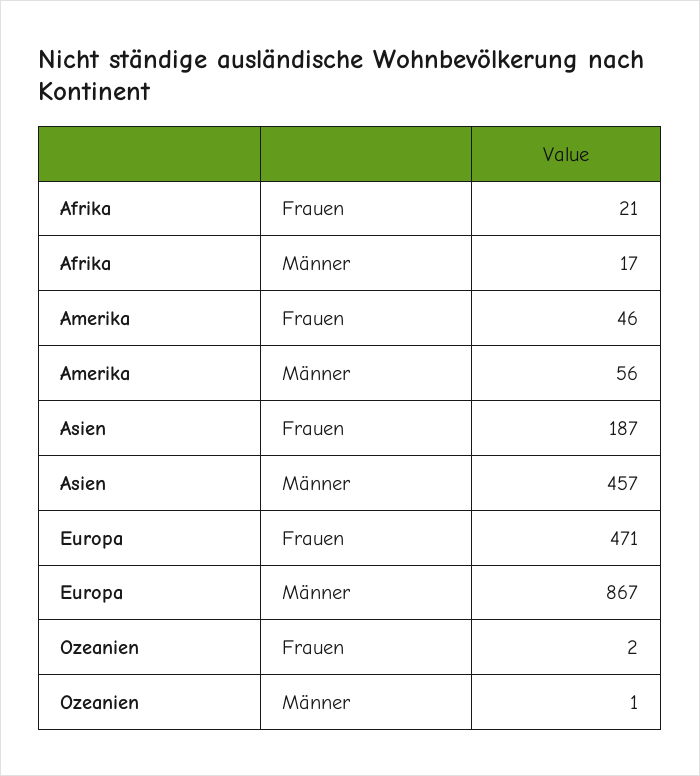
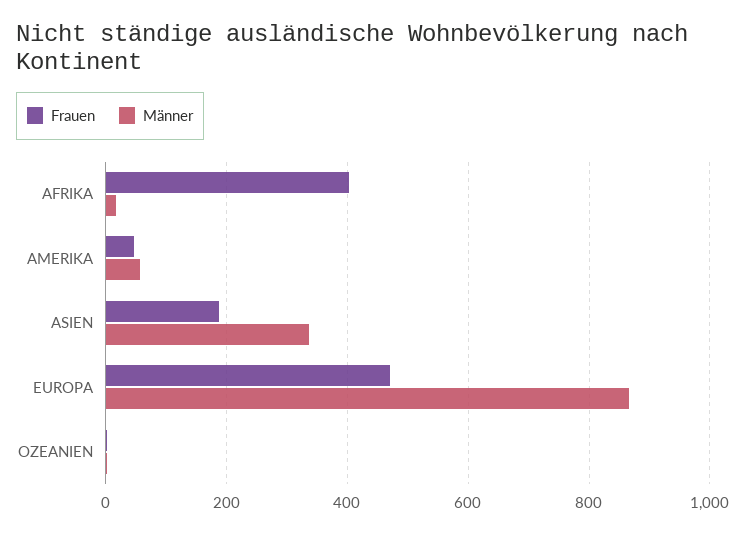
  {
    "Frauen": {
-     "Afrika": 21,
+     "Afrika": 400,
      "Amerika": 46,
      "Asien": 187,
      "Europa": 471,
      "Ozeanien": 2
    },
    "Männer": {
      "Afrika": 17,
      "Amerika": 56,
-     "Asien": 457,
+     "Asien": 340,
      "Europa": 867,
      "Ozeanien": 1
    }
  }

